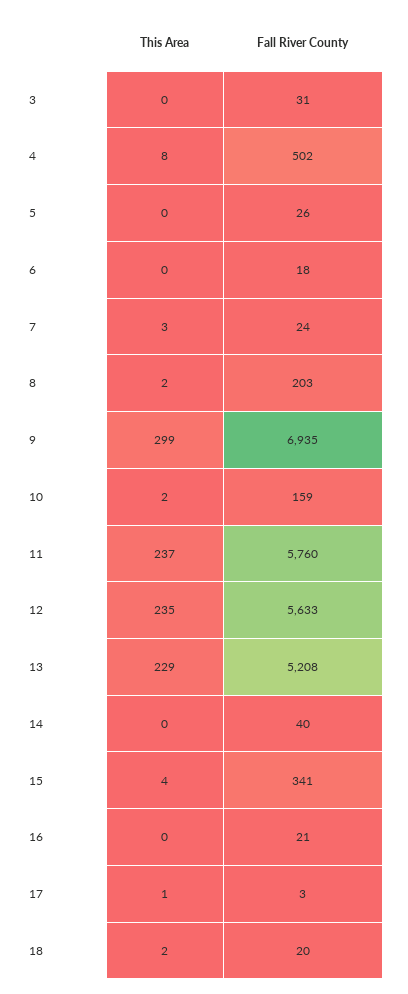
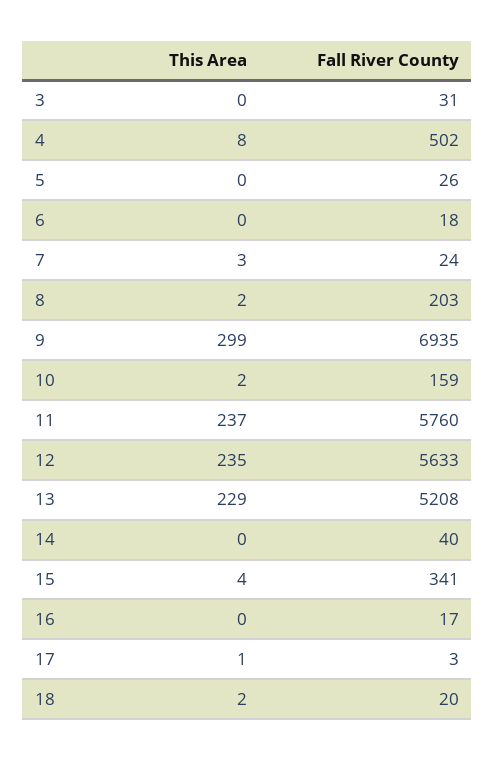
  {
    "This Area": {
      "3": 0,
      "4": 8,
      "5": 0,
      "6": 0,
      "7": 3,
      "8": 2,
      "9": 299,
      "10": 2,
      "11": 237,
      "12": 235,
      "13": 229,
      "14": 0,
      "15": 4,
      "16": 0,
      "17": 1,
      "18": 2
    },
    "Fall River County": {
      "3": 31,
      "4": 502,
      "5": 26,
      "6": 18,
      "7": 24,
      "8": 203,
      "9": 6935,
      "10": 159,
      "11": 5760,
      "12": 5633,
      "13": 5208,
      "14": 40,
      "15": 341,
-     "16": 21,
+     "16": 17,
      "17": 3,
      "18": 20
    }
  }

